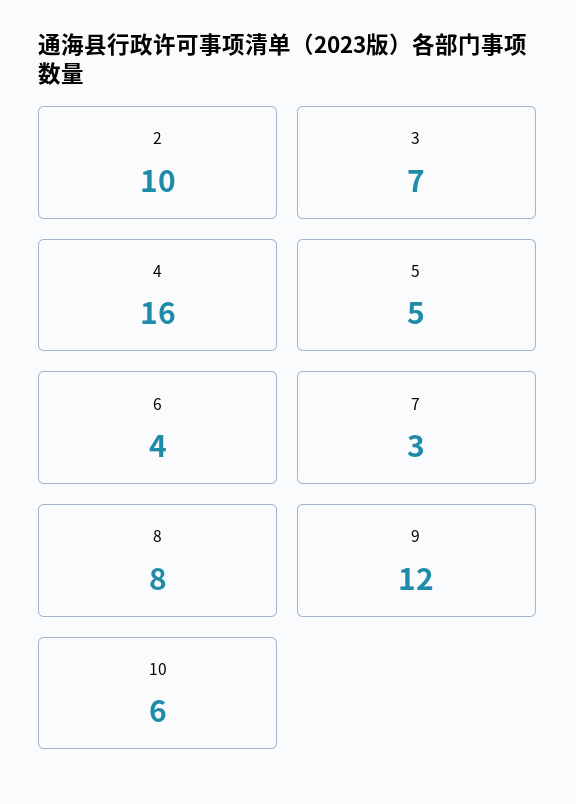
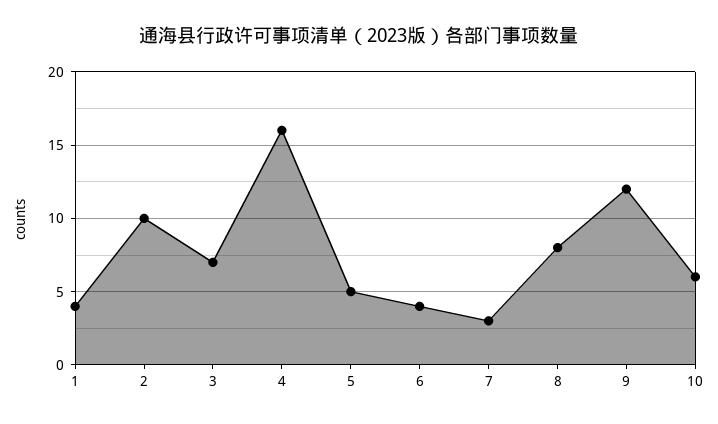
  {
    "2": 10,
    "3": 7,
    "4": 16,
    "5": 5,
    "6": 4,
    "7": 3,
    "8": 8,
    "9": 12,
-   "10": 6
+   "10": 6,
+   "1": 4
  }

